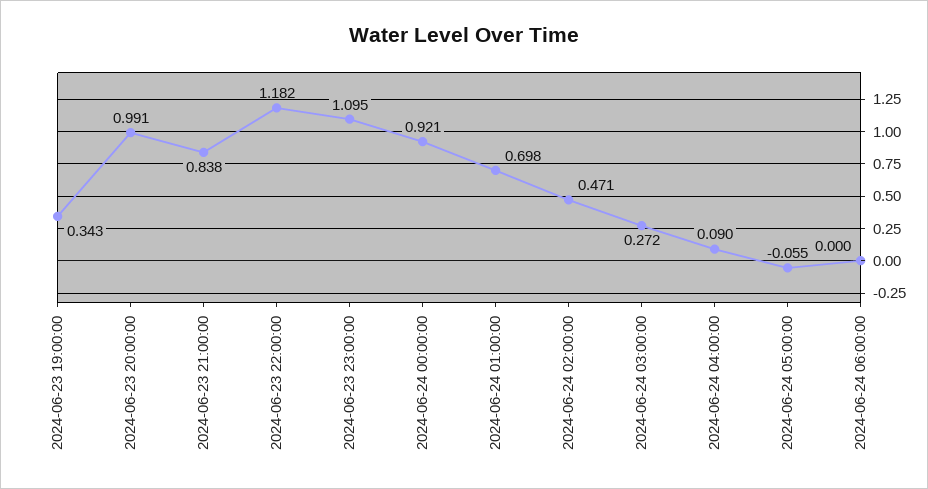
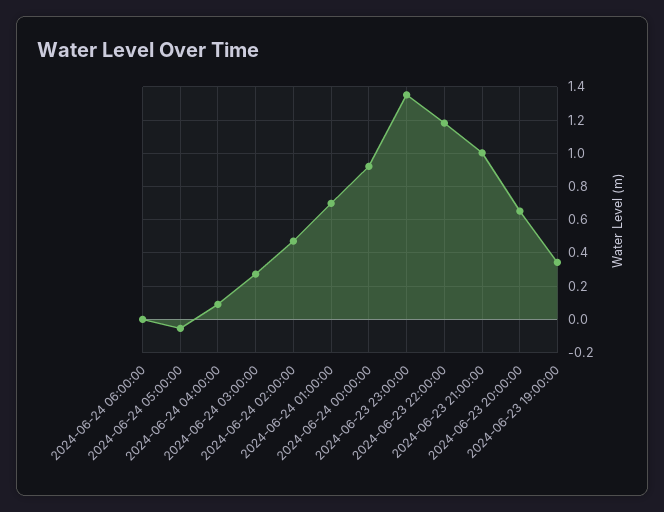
  {
    "2024-06-23 19:00:00": 0.343,
-   "2024-06-23 20:00:00": 0.991,
+   "2024-06-23 20:00:00": 0.65,
-   "2024-06-23 21:00:00": 0.838,
+   "2024-06-23 21:00:00": 1,
    "2024-06-23 22:00:00": 1.182,
-   "2024-06-23 23:00:00": 1.095,
+   "2024-06-23 23:00:00": 1.35,
    "2024-06-24 00:00:00": 0.921,
    "2024-06-24 01:00:00": 0.698,
    "2024-06-24 02:00:00": 0.471,
    "2024-06-24 03:00:00": 0.272,
    "2024-06-24 04:00:00": 0.09,
    "2024-06-24 05:00:00": -0.055,
    "2024-06-24 06:00:00": 0
  }

